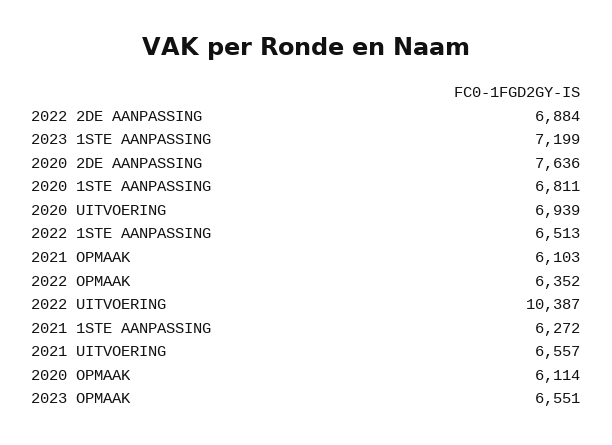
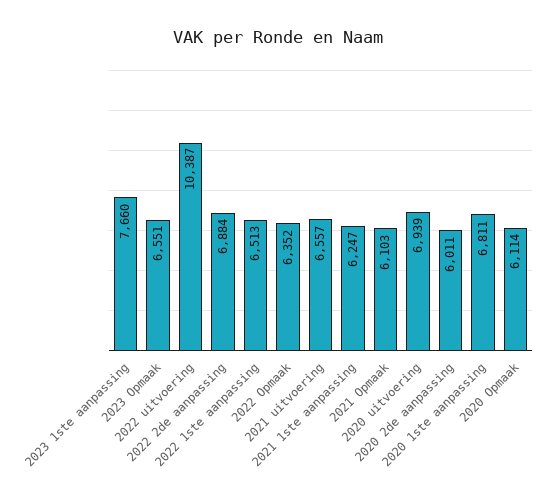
  {
    "2022 2DE AANPASSING": 6884,
-   "2023 1STE AANPASSING": 7199,
+   "2023 1STE AANPASSING": 7660,
-   "2020 2DE AANPASSING": 7636,
+   "2020 2DE AANPASSING": 6011,
    "2020 1STE AANPASSING": 6811,
    "2020 UITVOERING": 6939,
    "2022 1STE AANPASSING": 6513,
    "2021 OPMAAK": 6103,
    "2022 OPMAAK": 6352,
    "2022 UITVOERING": 10387,
-   "2021 1STE AANPASSING": 6272,
+   "2021 1STE AANPASSING": 6247,
    "2021 UITVOERING": 6557,
    "2020 OPMAAK": 6114,
    "2023 OPMAAK": 6551
  }

